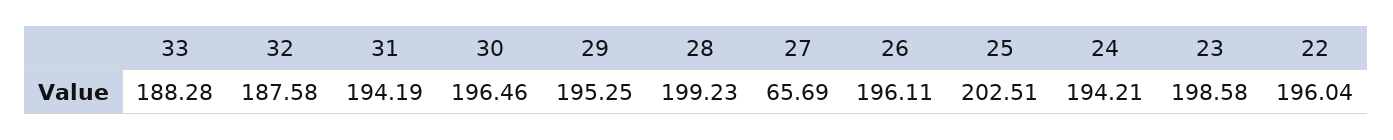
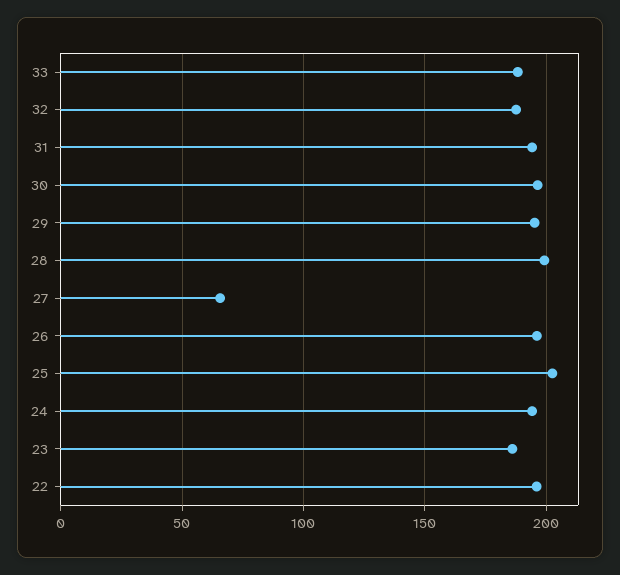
  {
    "33": 188.28,
    "32": 187.58,
    "31": 194.19,
    "30": 196.46,
    "29": 195.25,
    "28": 199.23,
    "27": 65.69,
    "26": 196.11,
    "25": 202.51,
    "24": 194.21,
-   "23": 198.58,
+   "23": 185,
    "22": 196.04
  }

